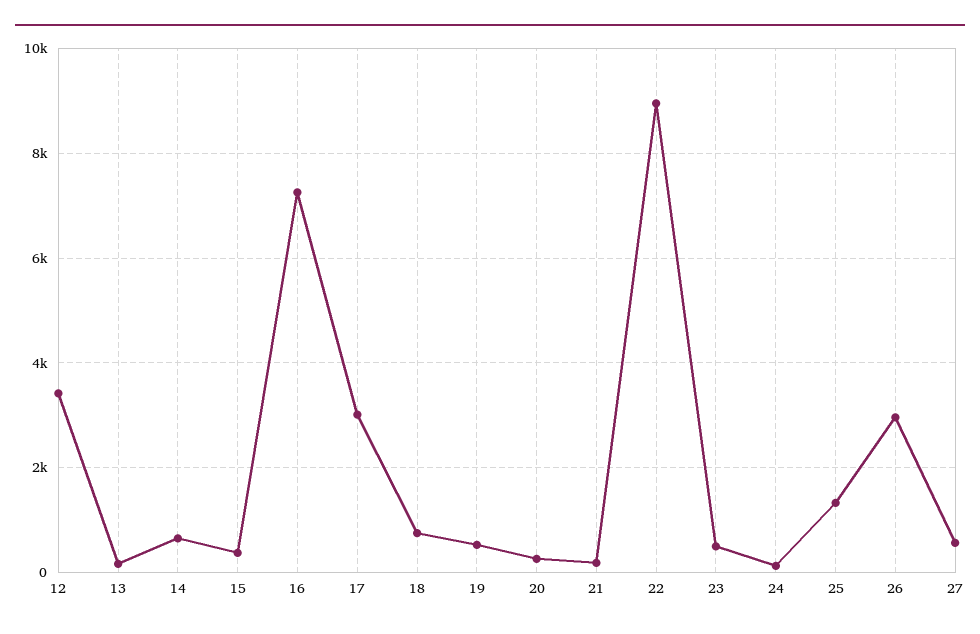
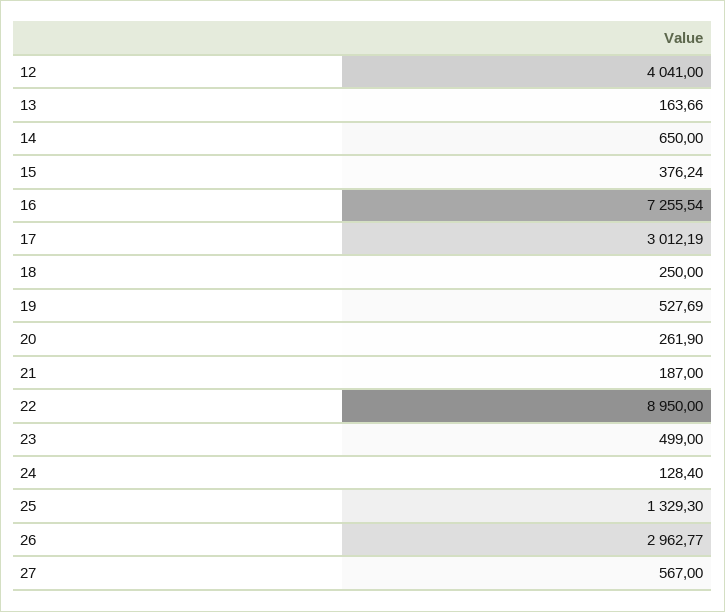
  {
-   "12": 3400,
+   "12": 4041,
    "13": 163.66,
    "14": 650,
    "15": 376.24,
    "16": 7255.54,
    "17": 3012.19,
-   "18": 800,
+   "18": 250,
    "19": 527.69,
    "20": 261.9,
    "21": 187,
    "22": 8950,
    "23": 499,
    "24": 128.4,
    "25": 1329.3,
    "26": 2962.77,
    "27": 567
  }

